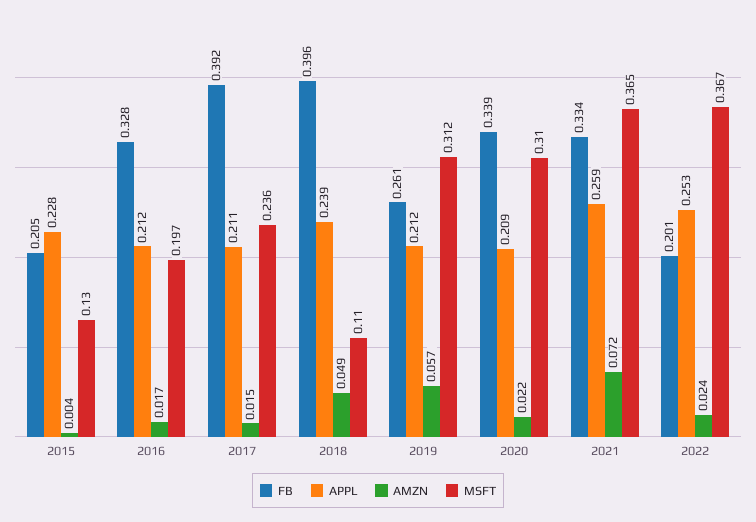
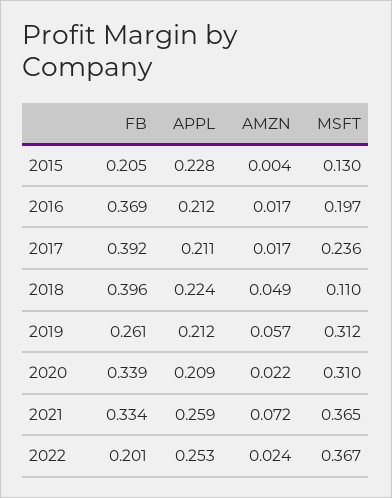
  {
    "FB": {
      "2015": 0.205,
-     "2016": 0.328,
+     "2016": 0.369,
      "2017": 0.392,
      "2018": 0.396,
      "2019": 0.261,
      "2020": 0.339,
      "2021": 0.334,
      "2022": 0.201
    },
    "APPL": {
      "2015": 0.228,
      "2016": 0.212,
      "2017": 0.211,
-     "2018": 0.239,
+     "2018": 0.224,
      "2019": 0.212,
      "2020": 0.209,
      "2021": 0.259,
      "2022": 0.253
    },
    "AMZN": {
      "2015": 0.004,
      "2016": 0.017,
-     "2017": 0.015,
+     "2017": 0.017,
      "2018": 0.049,
      "2019": 0.057,
      "2020": 0.022,
      "2021": 0.072,
      "2022": 0.024
    },
    "MSFT": {
      "2015": 0.13,
      "2016": 0.197,
      "2017": 0.236,
      "2018": 0.11,
      "2019": 0.312,
      "2020": 0.31,
      "2021": 0.365,
      "2022": 0.367
    }
  }

